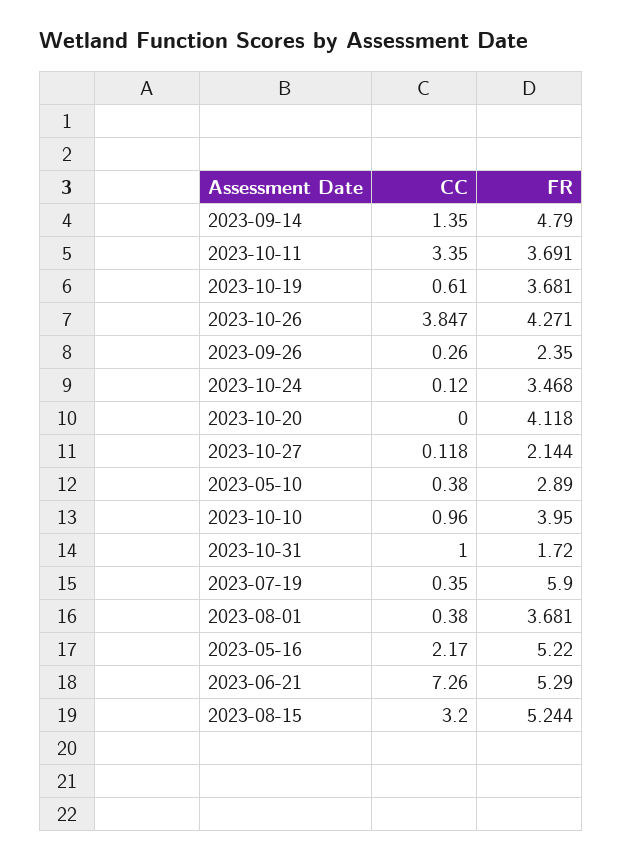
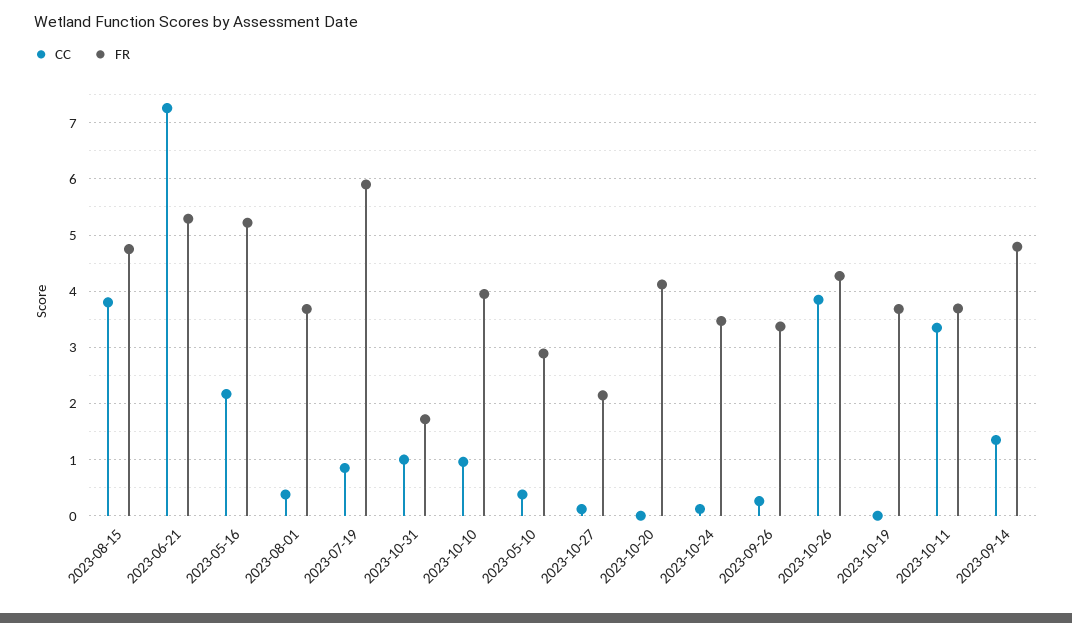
  {
    "CC": {
      "2023-09-14": 1.35,
      "2023-10-11": 3.35,
-     "2023-10-19": 0.61,
+     "2023-10-19": 0,
      "2023-10-26": 3.847,
      "2023-09-26": 0.26,
      "2023-10-24": 0.12,
      "2023-10-20": 0,
      "2023-10-27": 0.118,
      "2023-05-10": 0.38,
      "2023-10-10": 0.96,
      "2023-10-31": 1,
-     "2023-07-19": 0.35,
+     "2023-07-19": 0.8,
      "2023-08-01": 0.38,
      "2023-05-16": 2.17,
      "2023-06-21": 7.26,
-     "2023-08-15": 3.2
+     "2023-08-15": 3.8
    },
    "FR": {
      "2023-09-14": 4.79,
      "2023-10-11": 3.691,
      "2023-10-19": 3.681,
      "2023-10-26": 4.271,
-     "2023-09-26": 2.35,
+     "2023-09-26": 3.4,
      "2023-10-24": 3.468,
      "2023-10-20": 4.118,
      "2023-10-27": 2.144,
      "2023-05-10": 2.89,
      "2023-10-10": 3.95,
      "2023-10-31": 1.72,
      "2023-07-19": 5.9,
      "2023-08-01": 3.681,
      "2023-05-16": 5.22,
      "2023-06-21": 5.29,
-     "2023-08-15": 5.244
+     "2023-08-15": 4.8
    }
  }

